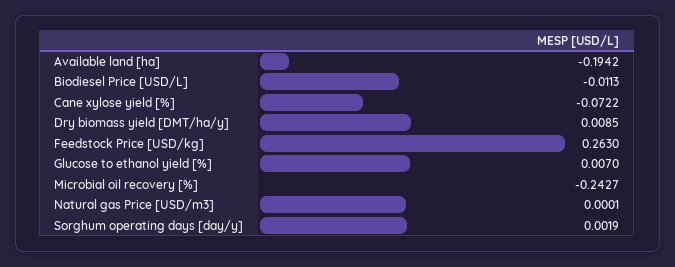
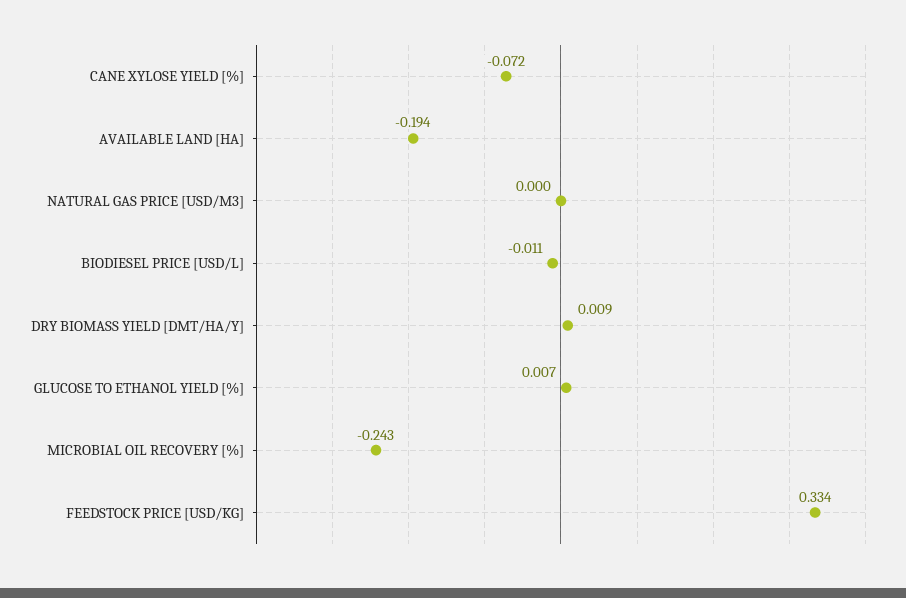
  {
    "Available land [ha]": -0.1942,
    "Biodiesel Price [USD/L]": -0.0113,
    "Cane xylose yield [%]": -0.0722,
    "Dry biomass yield [DMT/ha/y]": 0.0085,
-   "Feedstock Price [USD/kg]": 0.263,
+   "Feedstock Price [USD/kg]": 0.334,
    "Glucose to ethanol yield [%]": 0.007,
    "Microbial oil recovery [%]": -0.2427,
-   "Natural gas Price [USD/m3]": 0.0001,
+   "Natural gas Price [USD/m3]": 0.0001
-   "Sorghum operating days [day/y]": 0.0019
  }

